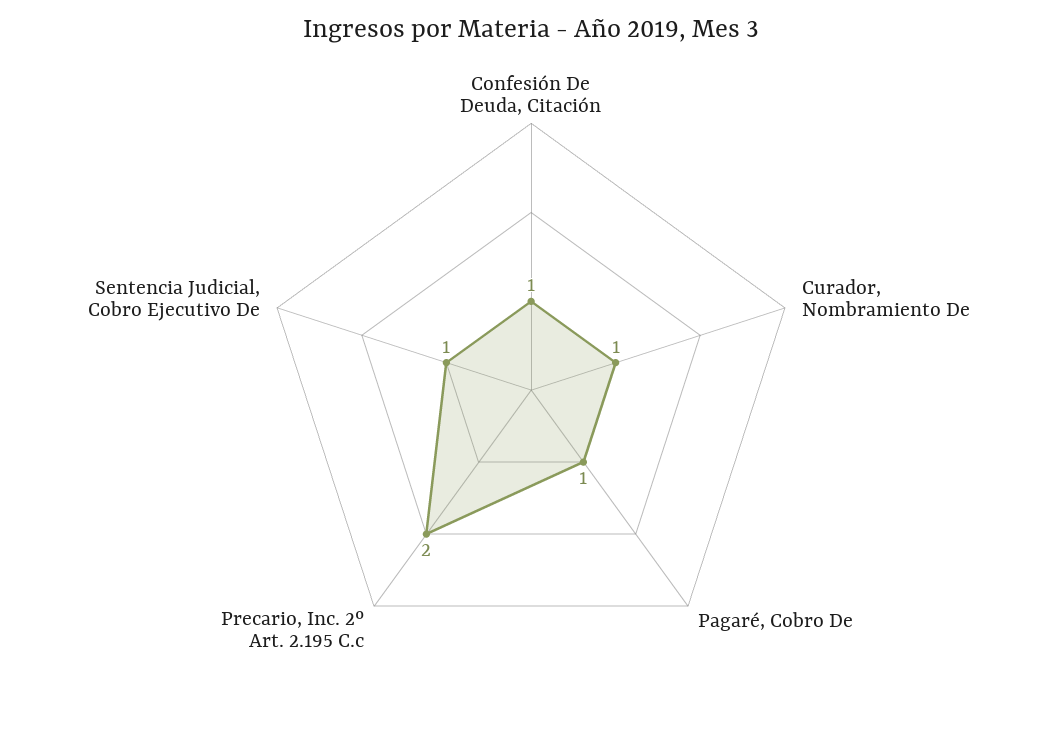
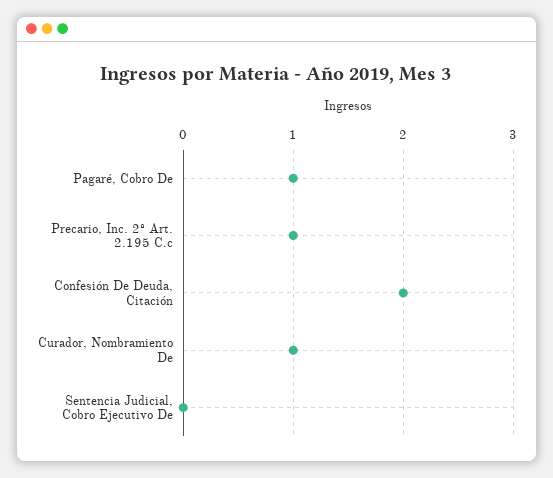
  {
-   "Confesión De Deuda, Citación": 1,
+   "Confesión De Deuda, Citación": 2,
    "Curador, Nombramiento De": 1,
    "Pagaré, Cobro De": 1,
-   "Precario, Inc. 2º Art. 2.195 C.c": 2,
+   "Precario, Inc. 2º Art. 2.195 C.c": 1,
-   "Sentencia Judicial, Cobro Ejecutivo De": 1
+   "Sentencia Judicial, Cobro Ejecutivo De": 0
  }

